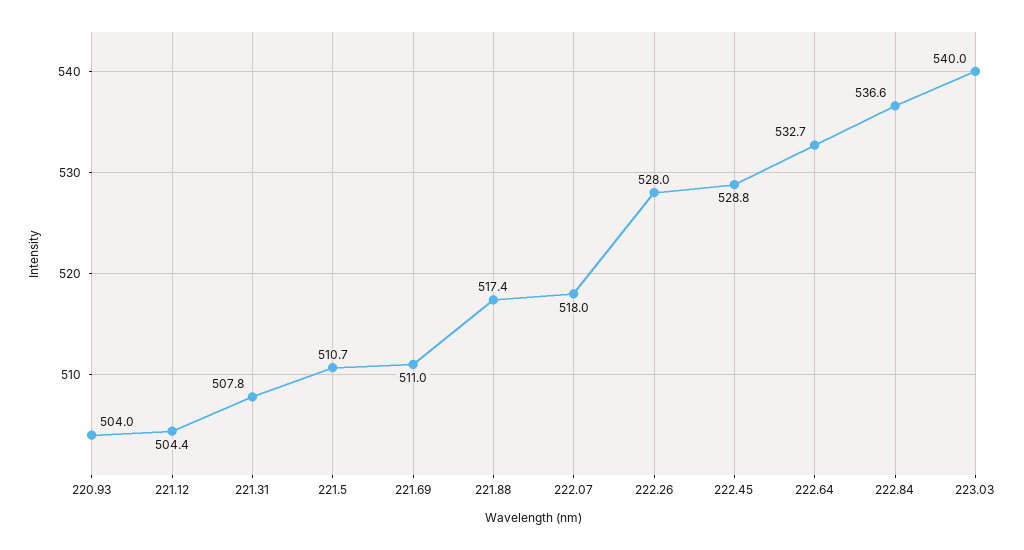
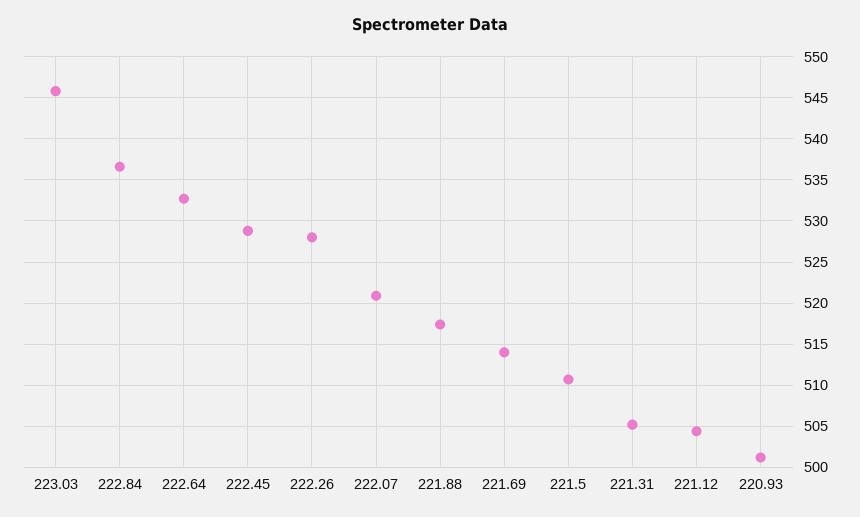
  {
-   "220.93": 504,
+   "220.93": 501,
    "221.12": 504.4,
-   "221.31": 507.8,
+   "221.31": 505,
    "221.5": 510.7,
-   "221.69": 511,
+   "221.69": 514,
    "221.88": 517.4,
-   "222.07": 518,
+   "222.07": 521,
    "222.26": 528,
    "222.45": 528.8,
    "222.64": 532.7,
    "222.84": 536.6,
-   "223.03": 540
+   "223.03": 546
  }

